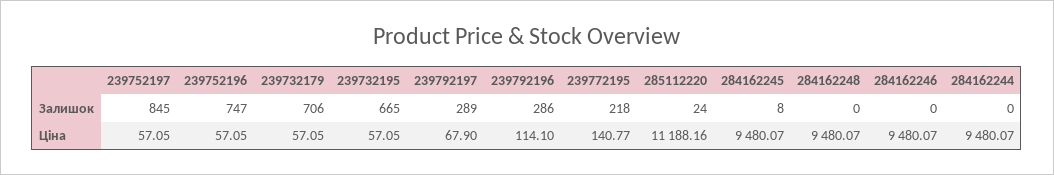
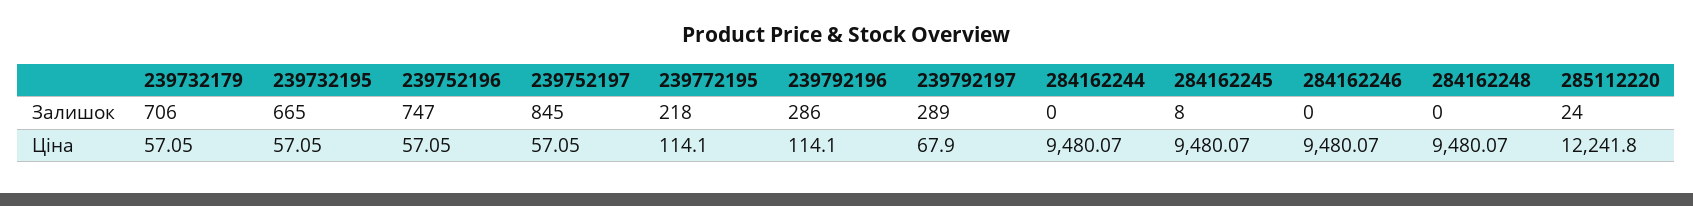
  {
    "239752197": {
      "Залишок": 845,
      "Ціна": 57.05
    },
    "239752196": {
      "Залишок": 747,
      "Ціна": 57.05
    },
    "239732179": {
      "Залишок": 706,
      "Ціна": 57.05
    },
    "239732195": {
      "Залишок": 665,
      "Ціна": 57.05
    },
    "239792197": {
      "Залишок": 289,
      "Ціна": 67.9
    },
    "239792196": {
      "Залишок": 286,
      "Ціна": 114.1
    },
    "239772195": {
      "Залишок": 218,
-     "Ціна": 140.77
+     "Ціна": 114.1
    },
    "285112220": {
      "Залишок": 24,
-     "Ціна": 11188.16
+     "Ціна": 12241.8
    },
    "284162245": {
      "Залишок": 8,
      "Ціна": 9480.07
    },
    "284162248": {
      "Залишок": 0,
      "Ціна": 9480.07
    },
    "284162246": {
      "Залишок": 0,
      "Ціна": 9480.07
    },
    "284162244": {
      "Залишок": 0,
      "Ціна": 9480.07
    }
  }

